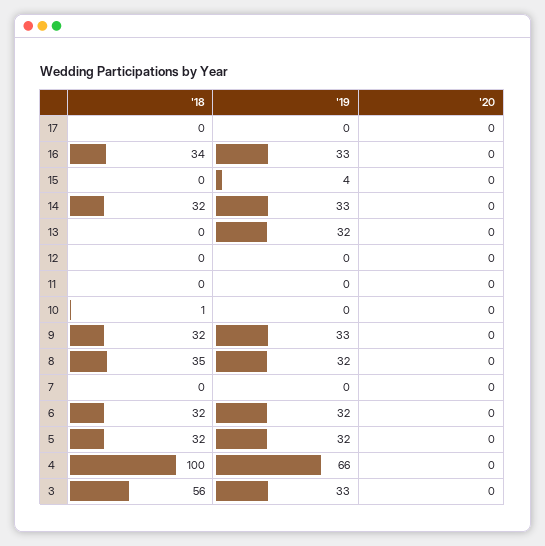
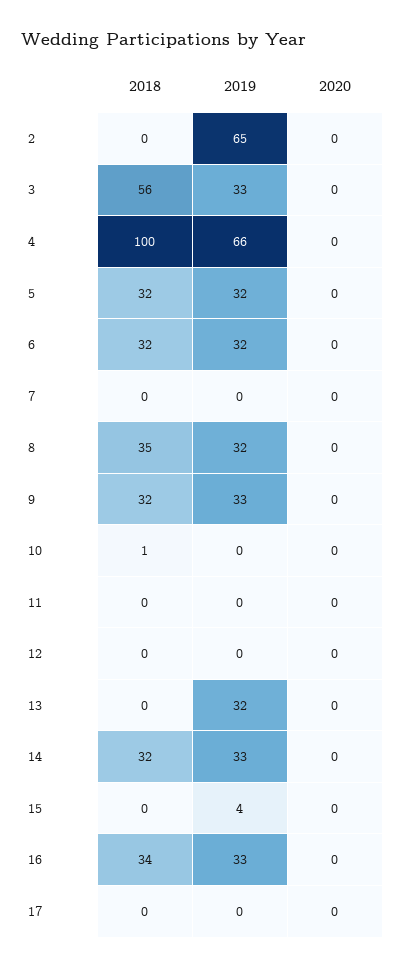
  {
    "'18": {
      "17": 0,
      "16": 34,
      "15": 0,
      "14": 32,
      "13": 0,
      "12": 0,
      "11": 0,
      "10": 1,
      "9": 32,
      "8": 35,
      "7": 0,
      "6": 32,
      "5": 32,
      "4": 100,
-     "3": 56
+     "3": 56,
+     "2": 0
    },
    "'19": {
      "17": 0,
      "16": 33,
      "15": 4,
      "14": 33,
      "13": 32,
      "12": 0,
      "11": 0,
      "10": 0,
      "9": 33,
      "8": 32,
      "7": 0,
      "6": 32,
      "5": 32,
      "4": 66,
-     "3": 33
+     "3": 33,
+     "2": 65
    },
    "'20": {
      "17": 0,
      "16": 0,
      "15": 0,
      "14": 0,
      "13": 0,
      "12": 0,
      "11": 0,
      "10": 0,
      "9": 0,
      "8": 0,
      "7": 0,
      "6": 0,
      "5": 0,
      "4": 0,
-     "3": 0
+     "3": 0,
+     "2": 0
    }
  }

